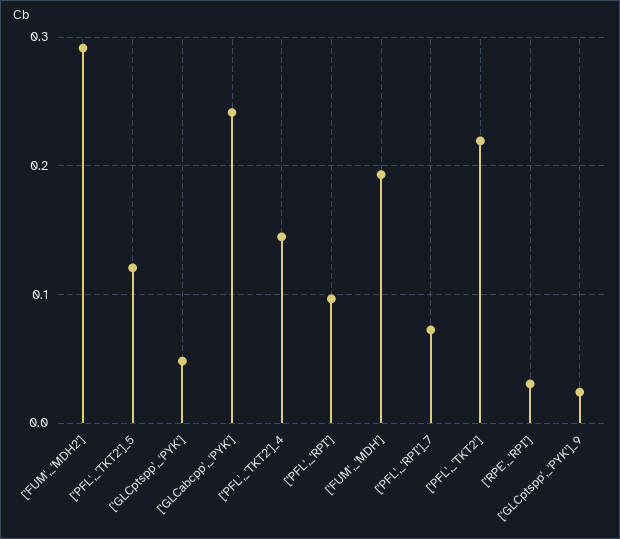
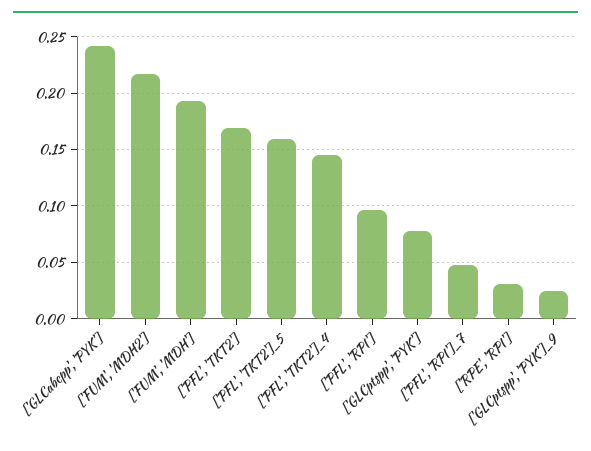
  {
-   "['FUM',_'MDH2']": 0.29,
+   "['FUM',_'MDH2']": 0.22,
-   "['PFL',_'TKT2']_5": 0.12,
+   "['PFL',_'TKT2']_5": 0.16,
-   "['GLCptspp',_'PYK']": 0.05,
+   "['GLCptspp',_'PYK']": 0.08,
    "['GLCabcpp',_'PYK']": 0.24,
    "['PFL',_'TKT2']_4": 0.14,
    "['PFL',_'RPI']": 0.1,
    "['FUM',_'MDH']": 0.19,
-   "['PFL',_'RPI']_7": 0.07,
+   "['PFL',_'RPI']_7": 0.05,
-   "['PFL',_'TKT2']": 0.22,
+   "['PFL',_'TKT2']": 0.17,
    "['RPE',_'RPI']": 0.03,
    "['GLCptspp',_'PYK']_9": 0.02
  }

